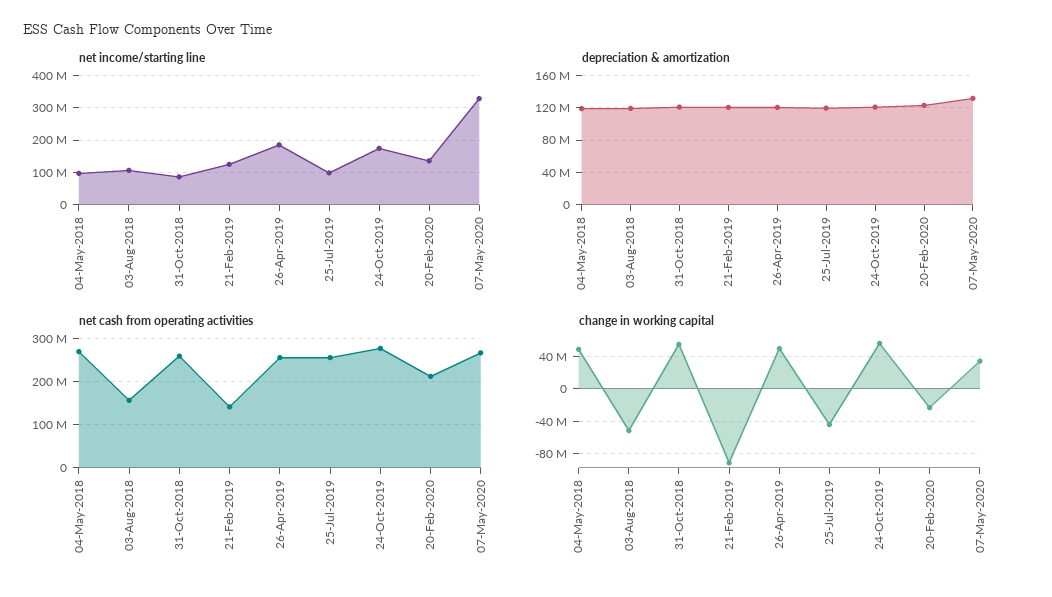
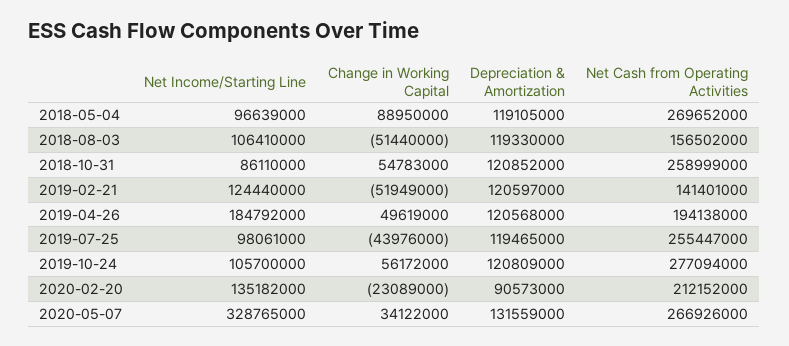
  {
    "net income/starting line": {
      "04-May-2018": 96639000,
      "03-Aug-2018": 106410000,
      "31-Oct-2018": 86110000,
      "21-Feb-2019": 124440000,
      "26-Apr-2019": 184792000,
      "25-Jul-2019": 98061000,
-     "24-Oct-2019": 180000000,
+     "24-Oct-2019": 105700000,
      "20-Feb-2020": 135182000,
      "07-May-2020": 328765000
    },
    "depreciation & amortization": {
      "04-May-2018": 119105000,
      "03-Aug-2018": 119330000,
      "31-Oct-2018": 120852000,
      "21-Feb-2019": 120597000,
      "26-Apr-2019": 120568000,
      "25-Jul-2019": 119465000,
      "24-Oct-2019": 120809000,
-     "20-Feb-2020": 120000000,
+     "20-Feb-2020": 90573000,
      "07-May-2020": 131559000
    },
    "net cash from operating activities": {
      "04-May-2018": 269652000,
      "03-Aug-2018": 156502000,
      "31-Oct-2018": 258999000,
      "21-Feb-2019": 141401000,
-     "26-Apr-2019": 260000000,
+     "26-Apr-2019": 194138000,
      "25-Jul-2019": 255447000,
      "24-Oct-2019": 277094000,
      "20-Feb-2020": 212152000,
      "07-May-2020": 266926000
    },
    "change in working capital": {
-     "04-May-2018": 50000000,
+     "04-May-2018": 88950000,
      "03-Aug-2018": -51440000,
      "31-Oct-2018": 54783000,
-     "21-Feb-2019": -90000000,
+     "21-Feb-2019": -51949000,
      "26-Apr-2019": 49619000,
      "25-Jul-2019": -43976000,
      "24-Oct-2019": 56172000,
      "20-Feb-2020": -23089000,
      "07-May-2020": 34122000
    }
  }

